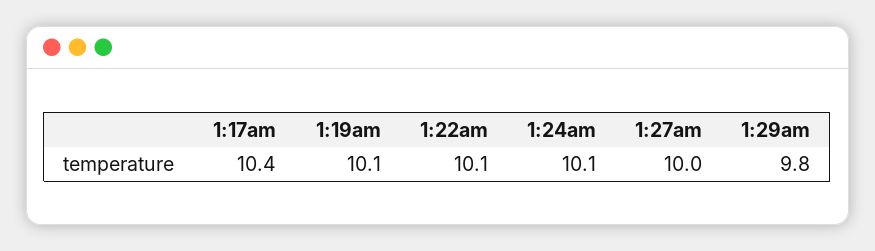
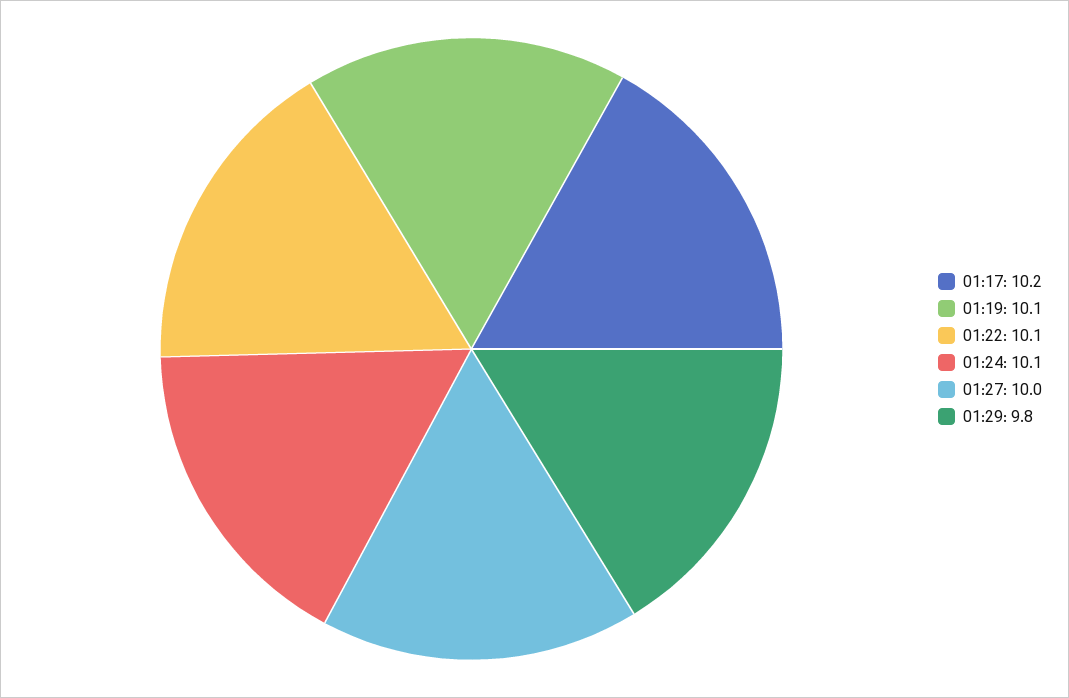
  {
-   "1:17am": 10.4,
+   "1:17am": 10.2,
    "1:19am": 10.1,
    "1:22am": 10.1,
    "1:24am": 10.1,
    "1:27am": 10,
    "1:29am": 9.8
  }

